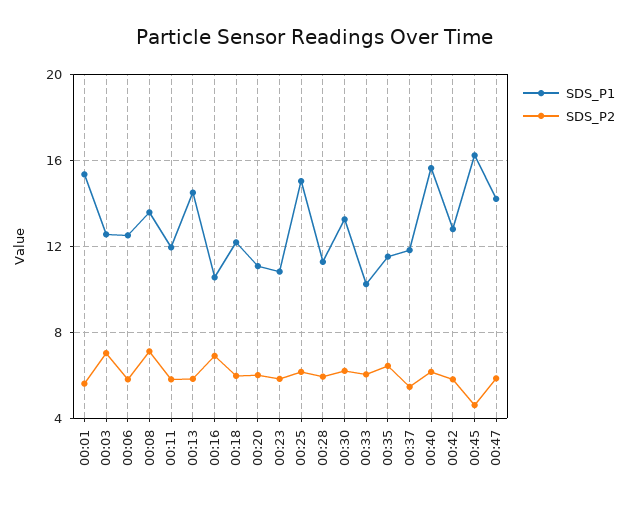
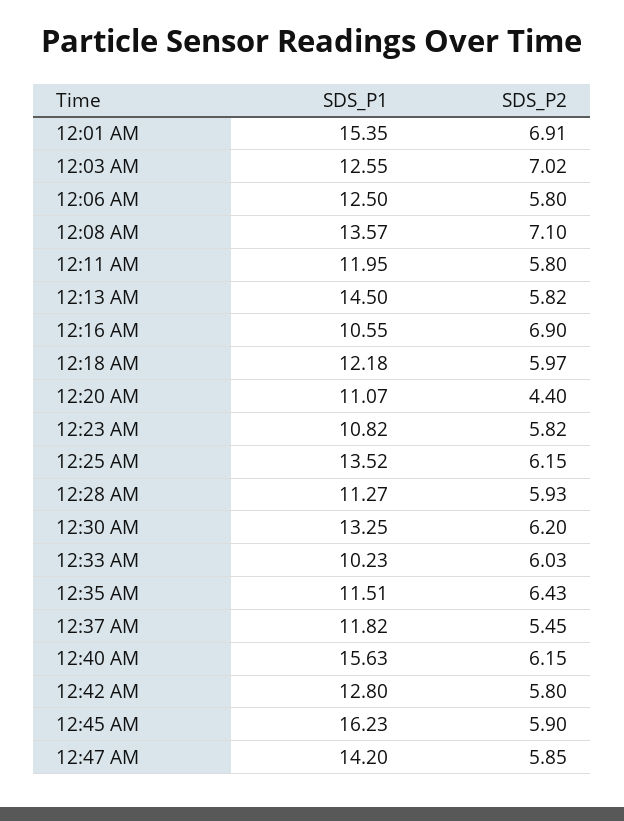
  {
    "SDS_P1": {
      "00:01": 15.35,
      "00:03": 12.55,
      "00:06": 12.5,
      "00:08": 13.57,
      "00:11": 11.95,
      "00:13": 14.5,
      "00:16": 10.55,
      "00:18": 12.18,
      "00:20": 11.07,
      "00:23": 10.82,
-     "00:25": 15,
+     "00:25": 13.52,
      "00:28": 11.27,
      "00:30": 13.25,
      "00:33": 10.23,
      "00:35": 11.51,
      "00:37": 11.82,
      "00:40": 15.63,
      "00:42": 12.8,
      "00:45": 16.23,
      "00:47": 14.2
    },
    "SDS_P2": {
-     "00:01": 5.5,
+     "00:01": 6.91,
      "00:03": 7.02,
      "00:06": 5.8,
      "00:08": 7.1,
      "00:11": 5.8,
      "00:13": 5.82,
      "00:16": 6.9,
      "00:18": 5.97,
-     "00:20": 6,
+     "00:20": 4.4,
      "00:23": 5.82,
      "00:25": 6.15,
      "00:28": 5.93,
      "00:30": 6.2,
      "00:33": 6.03,
      "00:35": 6.43,
      "00:37": 5.45,
      "00:40": 6.15,
      "00:42": 5.8,
-     "00:45": 4.5,
+     "00:45": 5.9,
      "00:47": 5.85
    }
  }

